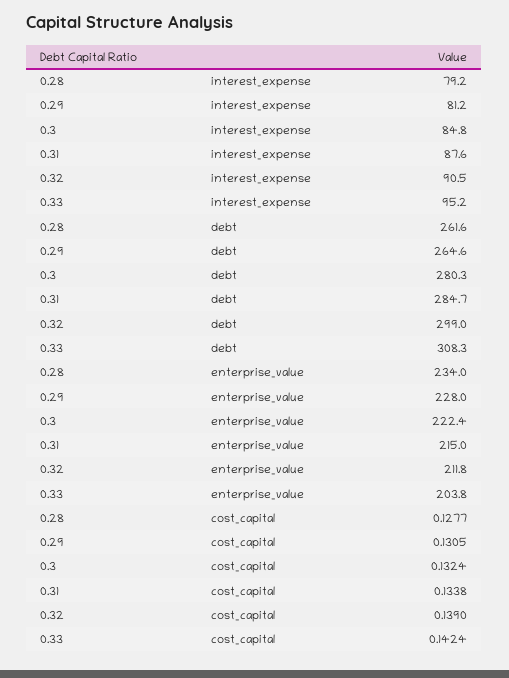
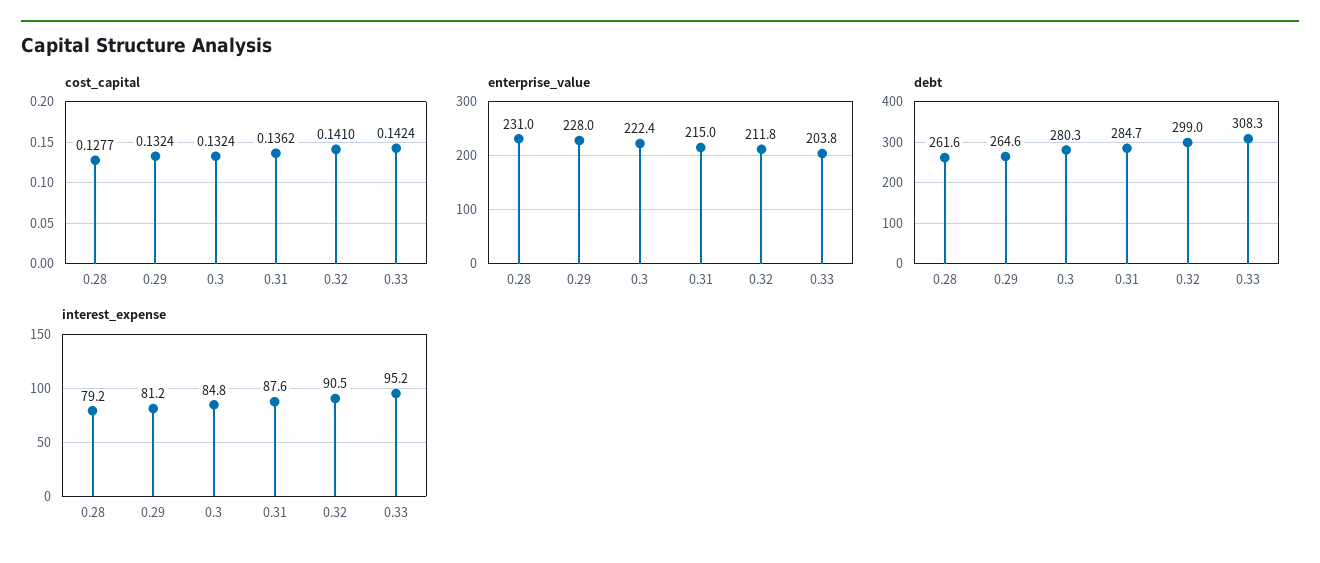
  {
    "interest_expense": {
      "0.28": 79.2,
      "0.29": 81.2,
      "0.3": 84.8,
      "0.31": 87.6,
      "0.32": 90.5,
      "0.33": 95.2
    },
    "debt": {
      "0.28": 261.6,
      "0.29": 264.6,
      "0.3": 280.3,
      "0.31": 284.7,
      "0.32": 299,
      "0.33": 308.3
    },
    "enterprise_value": {
-     "0.28": 234,
+     "0.28": 231,
      "0.29": 228,
      "0.3": 222.4,
      "0.31": 215,
      "0.32": 211.8,
      "0.33": 203.8
    },
    "cost_capital": {
      "0.28": 0.1277,
-     "0.29": 0.1305,
+     "0.29": 0.1324,
      "0.3": 0.1324,
-     "0.31": 0.1338,
+     "0.31": 0.1362,
-     "0.32": 0.139,
+     "0.32": 0.141,
      "0.33": 0.1424
    }
  }

